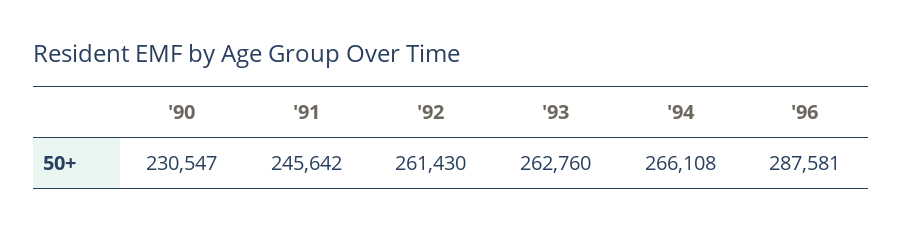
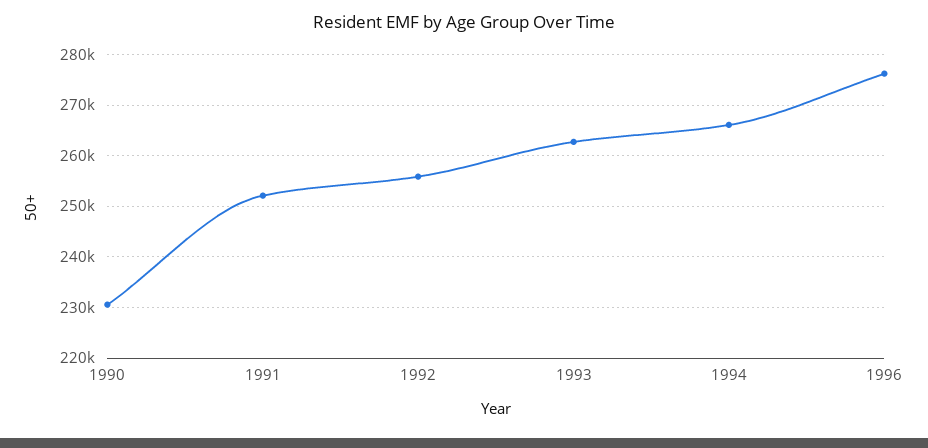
  {
    "'90": 230547,
-   "'91": 245642,
+   "'91": 252000,
-   "'92": 261430,
+   "'92": 256000,
    "'93": 262760,
    "'94": 266108,
-   "'96": 287581
+   "'96": 276000
  }

